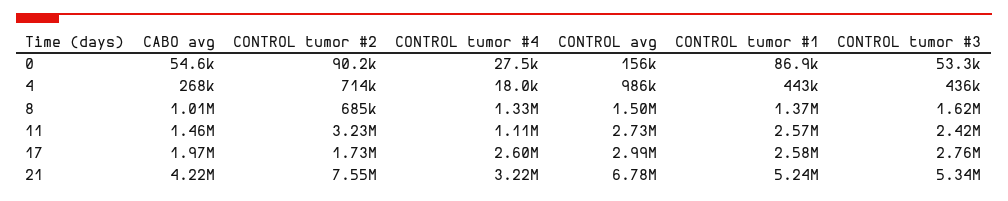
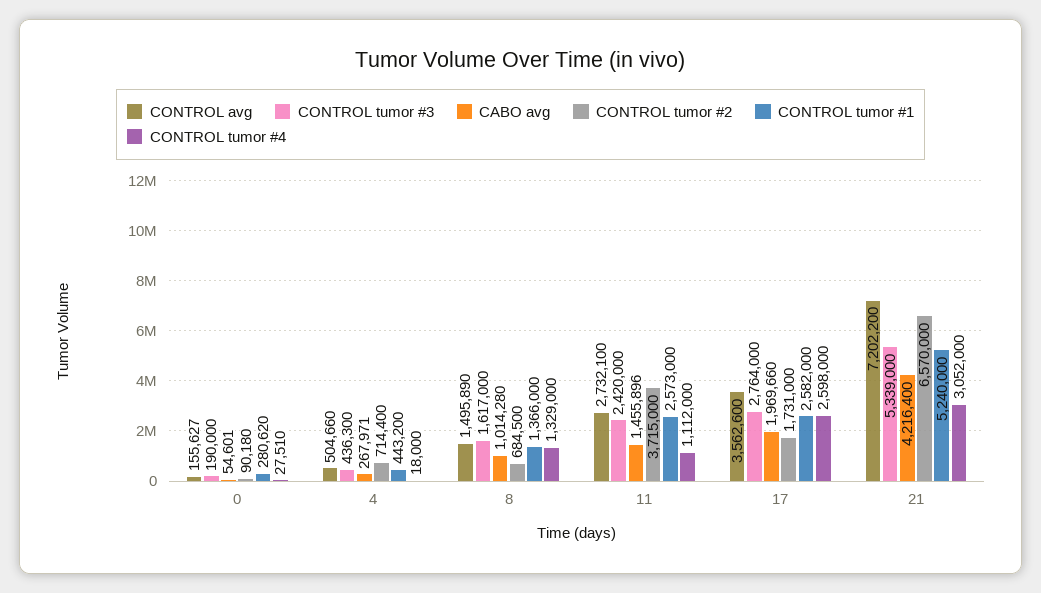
  {
    "CABO avg": {
      "0": 54601,
      "4": 267971,
      "8": 1014280,
      "11": 1455896,
      "17": 1969660,
      "21": 4216400
    },
    "CONTROL tumor #2": {
      "0": 90180,
      "4": 714400,
      "8": 684500,
-     "11": 3230000,
+     "11": 3715000,
      "17": 1731000,
-     "21": 7550000
+     "21": 6570000
    },
    "CONTROL tumor #4": {
      "0": 27510,
      "4": 18000,
      "8": 1329000,
      "11": 1112000,
      "17": 2598000,
-     "21": 3220000
+     "21": 3052000
    },
    "CONTROL avg": {
      "0": 155627,
-     "4": 986000,
+     "4": 504660,
      "8": 1495890,
      "11": 2732100,
-     "17": 2990000,
+     "17": 3562600,
-     "21": 6780000
+     "21": 7202200
    },
    "CONTROL tumor #1": {
-     "0": 86900,
+     "0": 280620,
      "4": 443200,
      "8": 1366000,
      "11": 2573000,
      "17": 2582000,
      "21": 5240000
    },
    "CONTROL tumor #3": {
-     "0": 53300,
+     "0": 190000,
      "4": 436300,
      "8": 1617000,
      "11": 2420000,
      "17": 2764000,
      "21": 5339000
    }
  }

